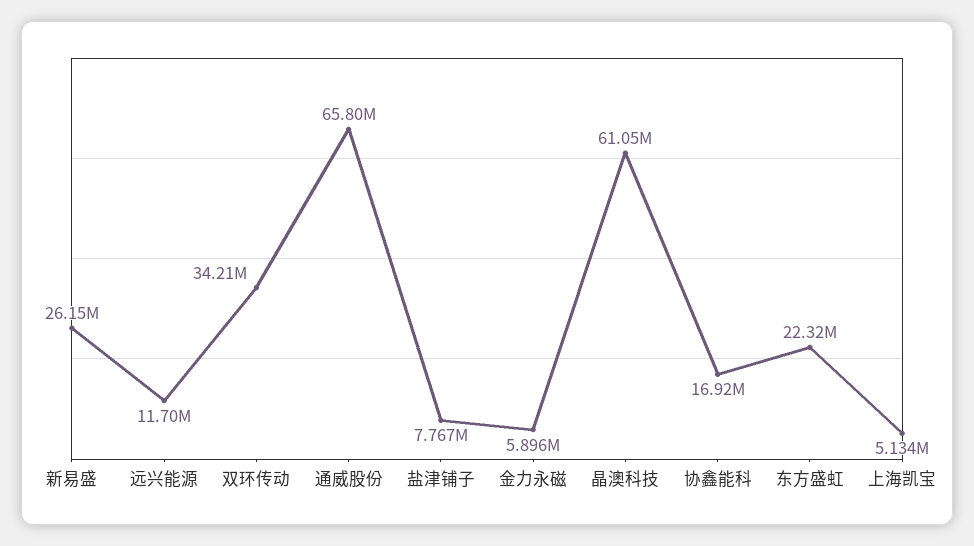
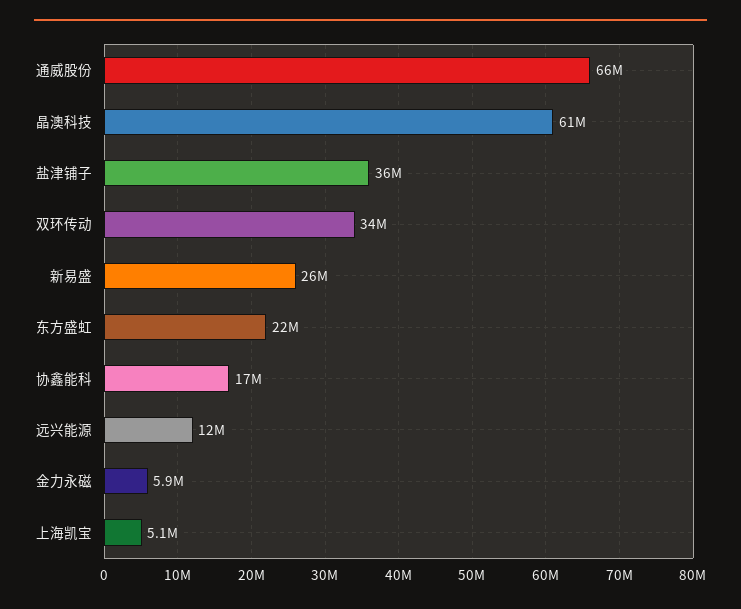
  {
    "新易盛": 26150000,
    "远兴能源": 11700000,
    "双环传动": 34210000,
    "通威股份": 65800000,
-   "盐津铺子": 7767000,
+   "盐津铺子": 36000000,
    "金力永磁": 5896000,
    "晶澳科技": 61050000,
    "协鑫能科": 16920000,
    "东方盛虹": 22320000,
    "上海凯宝": 5134000
  }

